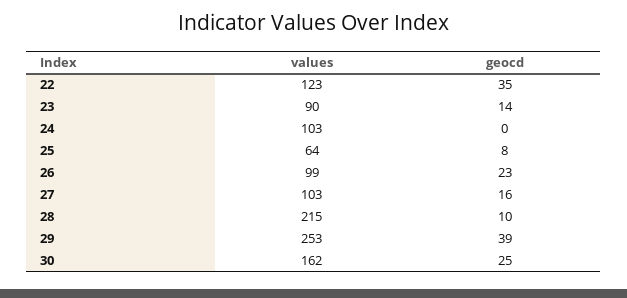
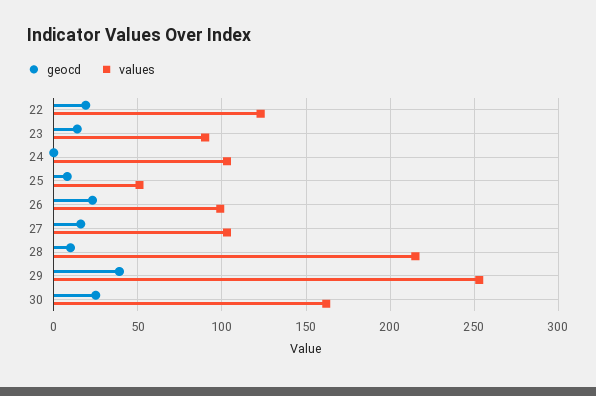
  {
    "values": {
      "22": 123,
      "23": 90,
      "24": 103,
-     "25": 64,
+     "25": 50,
      "26": 99,
      "27": 103,
      "28": 215,
      "29": 253,
      "30": 162
    },
    "geocd": {
-     "22": 35,
+     "22": 20,
      "23": 14,
      "24": 0,
      "25": 8,
      "26": 23,
      "27": 16,
      "28": 10,
      "29": 39,
      "30": 25
    }
  }

